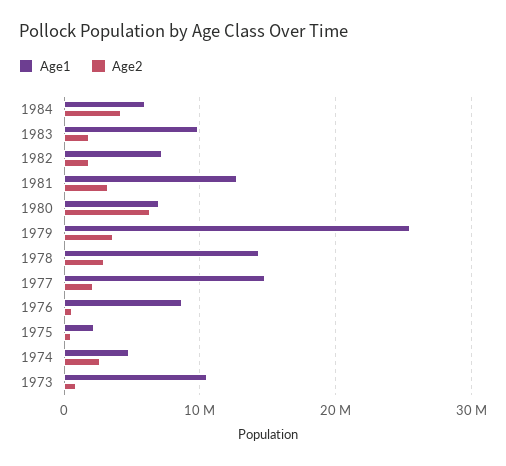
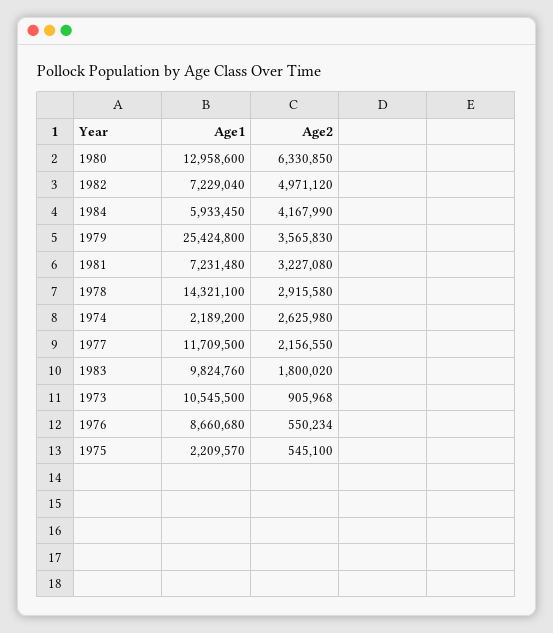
  {
    "Age1": {
      "1984": 5933450,
      "1983": 9824760,
      "1982": 7229040,
-     "1981": 13000000,
+     "1981": 7231480,
-     "1980": 7000000,
+     "1980": 12958600,
      "1979": 25424800,
      "1978": 14321100,
-     "1977": 15000000,
+     "1977": 11709500,
      "1976": 8660680,
      "1975": 2209570,
-     "1974": 5000000,
+     "1974": 2189200,
      "1973": 10545500
    },
    "Age2": {
      "1984": 4167990,
      "1983": 1800020,
-     "1982": 2000000,
+     "1982": 4971120,
      "1981": 3227080,
      "1980": 6330850,
      "1979": 3565830,
      "1978": 2915580,
      "1977": 2156550,
      "1976": 550234,
      "1975": 545100,
      "1974": 2625980,
      "1973": 905968
    }
  }

